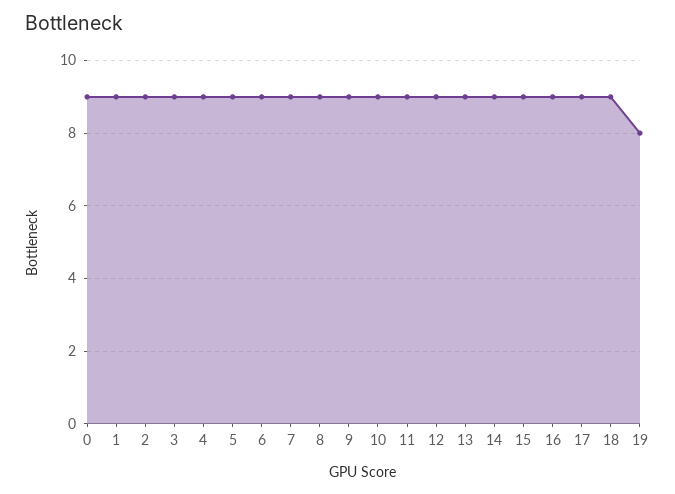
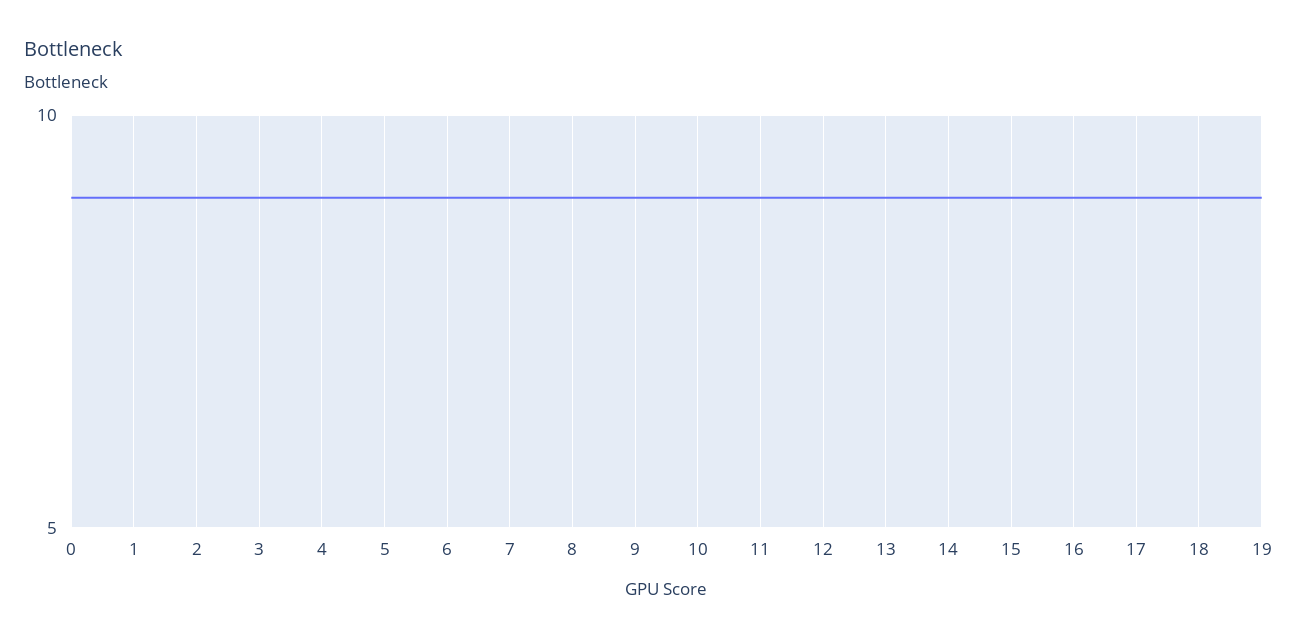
  {
    "0": 9,
    "1": 9,
    "2": 9,
    "3": 9,
    "4": 9,
    "5": 9,
    "6": 9,
    "7": 9,
    "8": 9,
    "9": 9,
    "10": 9,
    "11": 9,
    "12": 9,
    "13": 9,
    "14": 9,
    "15": 9,
    "16": 9,
    "17": 9,
    "18": 9,
-   "19": 8
+   "19": 9
  }

